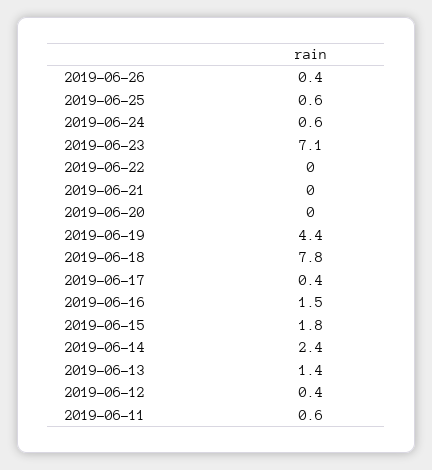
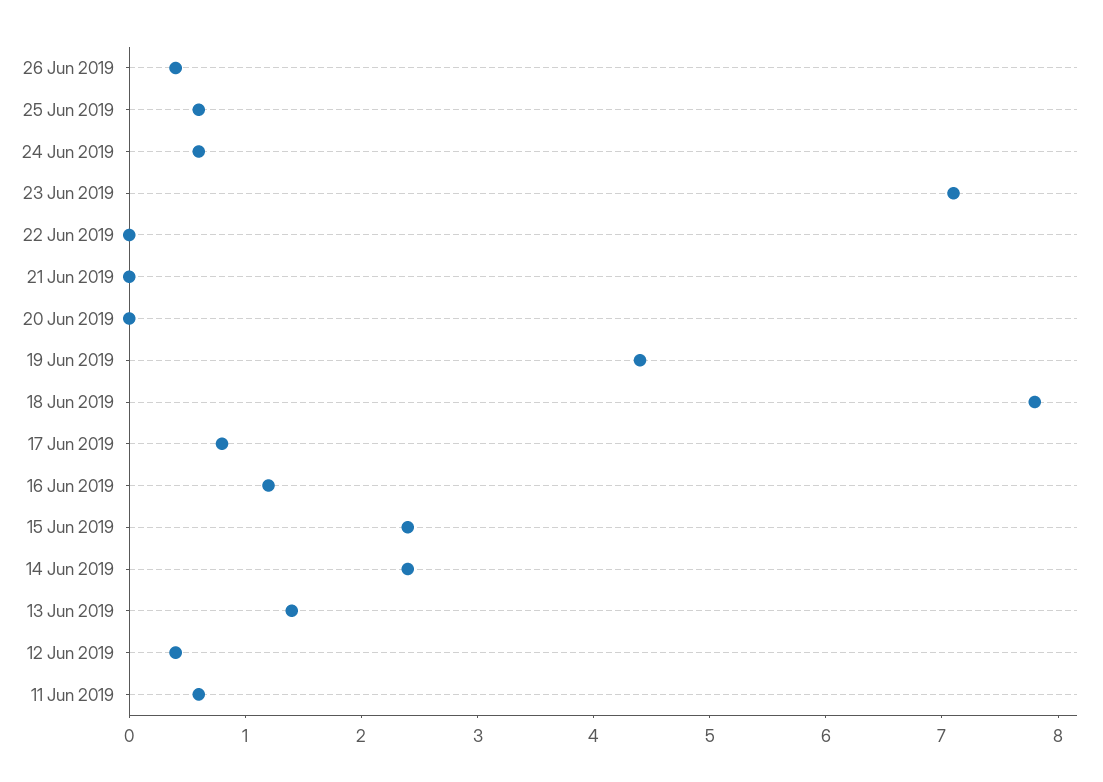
  {
    "2019-06-26": 0.4,
    "2019-06-25": 0.6,
    "2019-06-24": 0.6,
    "2019-06-23": 7.1,
    "2019-06-22": 0,
    "2019-06-21": 0,
    "2019-06-20": 0,
    "2019-06-19": 4.4,
    "2019-06-18": 7.8,
-   "2019-06-17": 0.4,
+   "2019-06-17": 0.8,
-   "2019-06-16": 1.5,
+   "2019-06-16": 1.2,
-   "2019-06-15": 1.8,
+   "2019-06-15": 2.4,
    "2019-06-14": 2.4,
    "2019-06-13": 1.4,
    "2019-06-12": 0.4,
    "2019-06-11": 0.6
  }

